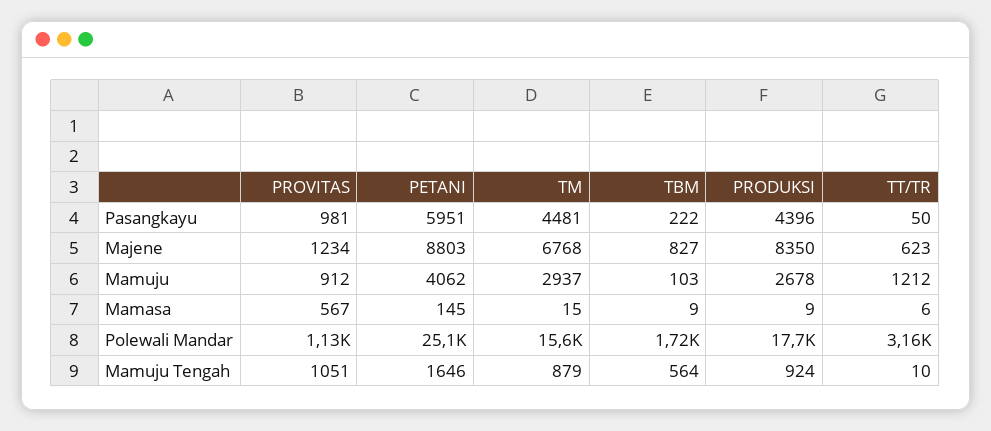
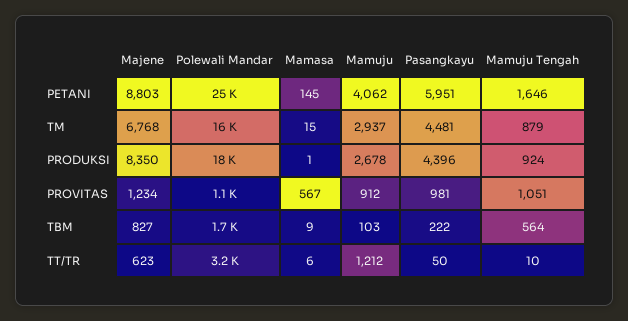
  {
    "PROVITAS": {
      "Pasangkayu": 981,
      "Majene": 1234,
      "Mamuju": 912,
      "Mamasa": 567,
      "Polewali Mandar": 1130,
      "Mamuju Tengah": 1051
    },
    "PETANI": {
      "Pasangkayu": 5951,
      "Majene": 8803,
      "Mamuju": 4062,
      "Mamasa": 145,
      "Polewali Mandar": 25100,
      "Mamuju Tengah": 1646
    },
    "TM": {
      "Pasangkayu": 4481,
      "Majene": 6768,
      "Mamuju": 2937,
      "Mamasa": 15,
      "Polewali Mandar": 15600,
      "Mamuju Tengah": 879
    },
    "TBM": {
      "Pasangkayu": 222,
      "Majene": 827,
      "Mamuju": 103,
      "Mamasa": 9,
      "Polewali Mandar": 1720,
      "Mamuju Tengah": 564
    },
    "PRODUKSI": {
      "Pasangkayu": 4396,
      "Majene": 8350,
      "Mamuju": 2678,
-     "Mamasa": 9,
+     "Mamasa": 1,
      "Polewali Mandar": 17700,
      "Mamuju Tengah": 924
    },
    "TT/TR": {
      "Pasangkayu": 50,
      "Majene": 623,
      "Mamuju": 1212,
      "Mamasa": 6,
      "Polewali Mandar": 3160,
      "Mamuju Tengah": 10
    }
  }

